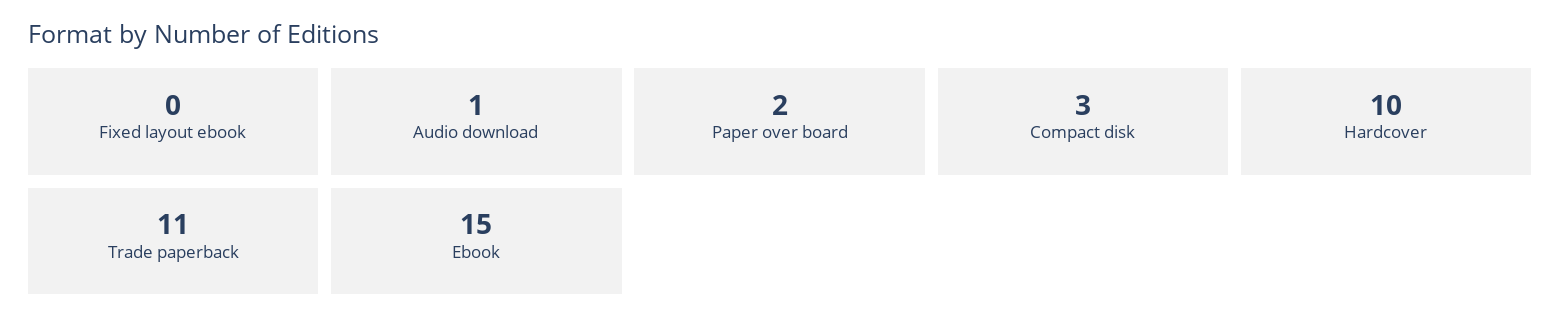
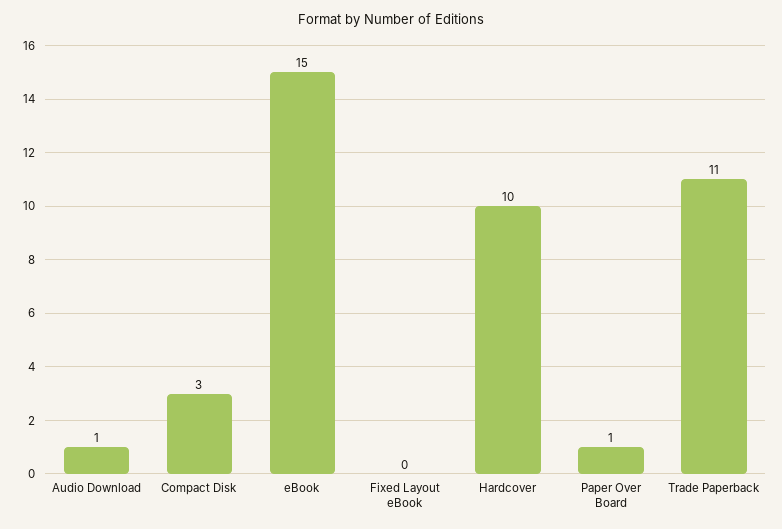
  {
    "Fixed layout ebook": 0,
    "Audio download": 1,
-   "Paper over board": 2,
+   "Paper over board": 1,
    "Compact disk": 3,
    "Hardcover": 10,
    "Trade paperback": 11,
    "Ebook": 15
  }

